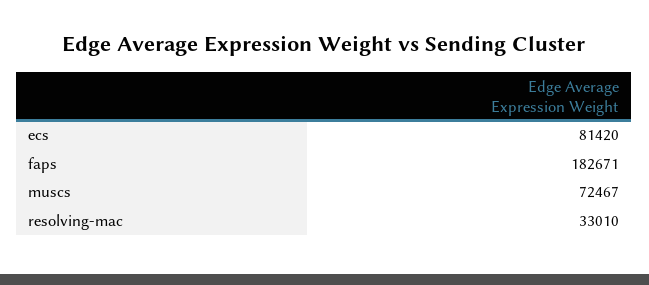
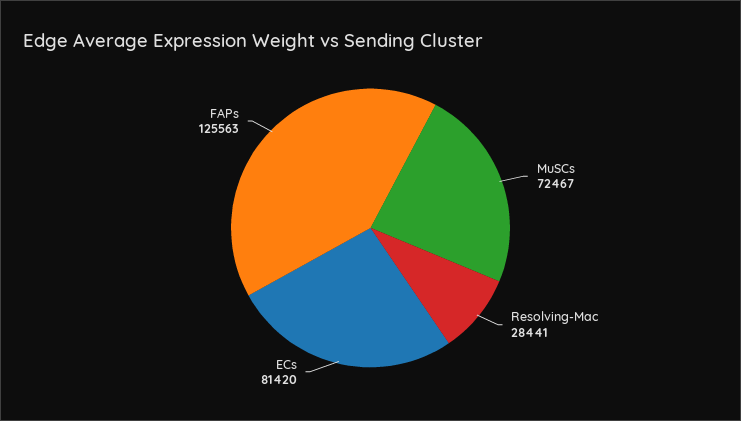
  {
    "ecs": 81420,
-   "faps": 182671,
+   "faps": 125563,
    "muscs": 72467,
-   "resolving-mac": 33010
+   "resolving-mac": 28441
  }

